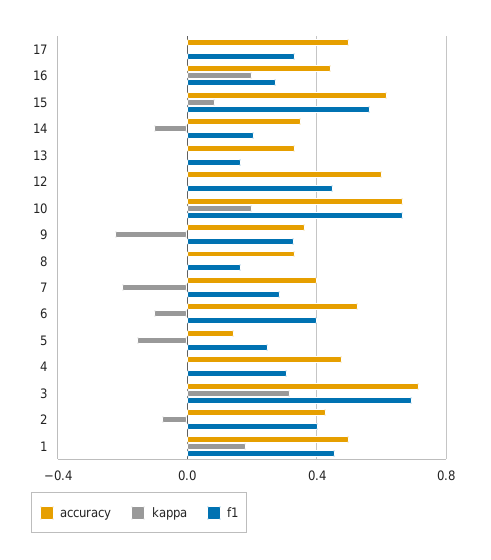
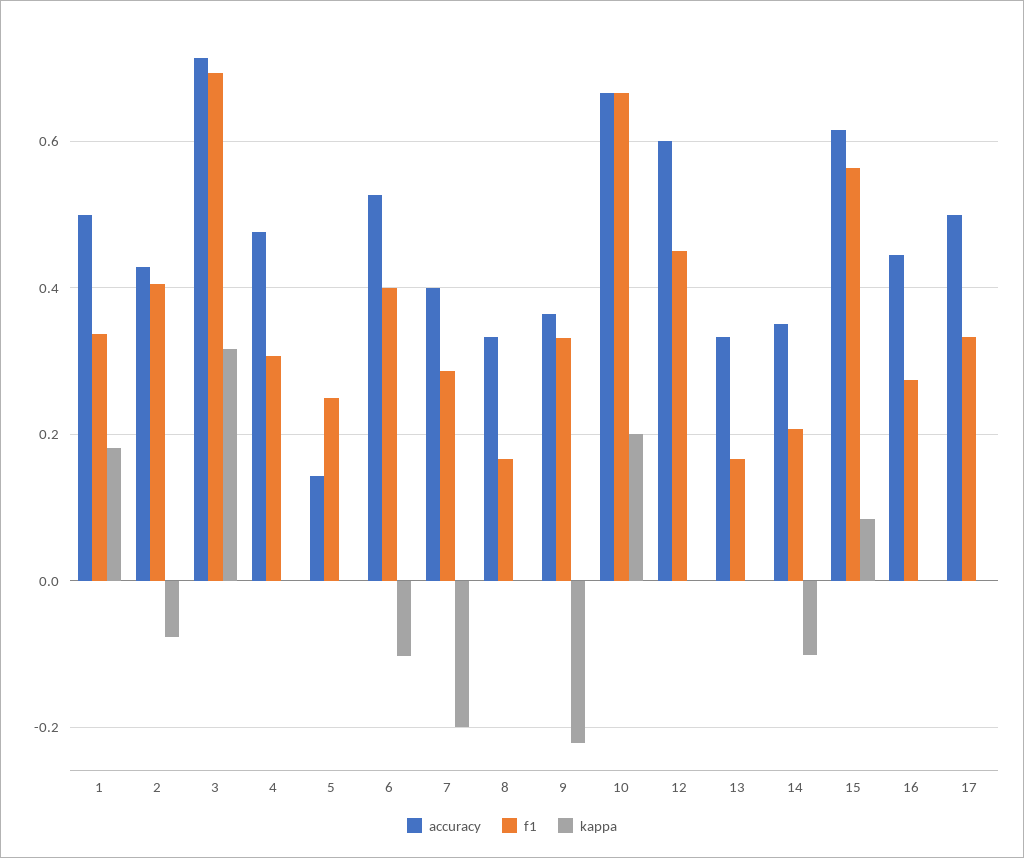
  {
    "accuracy": {
      "17": 0.5,
      "16": 0.44,
      "15": 0.62,
      "14": 0.36,
      "13": 0.34,
      "12": 0.6,
      "10": 0.66,
      "9": 0.36,
      "8": 0.34,
      "7": 0.4,
      "6": 0.52,
      "5": 0.14,
      "4": 0.48,
      "3": 0.72,
      "2": 0.42,
      "1": 0.5
    },
    "kappa": {
      "17": 0,
-     "16": 0.2,
+     "16": 0,
      "15": 0.08,
      "14": -0.1,
      "13": 0,
      "12": 0,
      "10": 0.2,
      "9": -0.22,
      "8": 0,
      "7": -0.2,
      "6": -0.1,
-     "5": -0.15,
+     "5": 0,
      "4": 0,
      "3": 0.32,
      "2": -0.08,
      "1": 0.18
    },
    "f1": {
      "17": 0.34,
      "16": 0.28,
      "15": 0.56,
      "14": 0.2,
      "13": 0.16,
      "12": 0.46,
      "10": 0.66,
      "9": 0.34,
      "8": 0.16,
      "7": 0.28,
      "6": 0.4,
      "5": 0.26,
      "4": 0.3,
      "3": 0.7,
      "2": 0.4,
-     "1": 0.45
+     "1": 0.34
    }
  }

